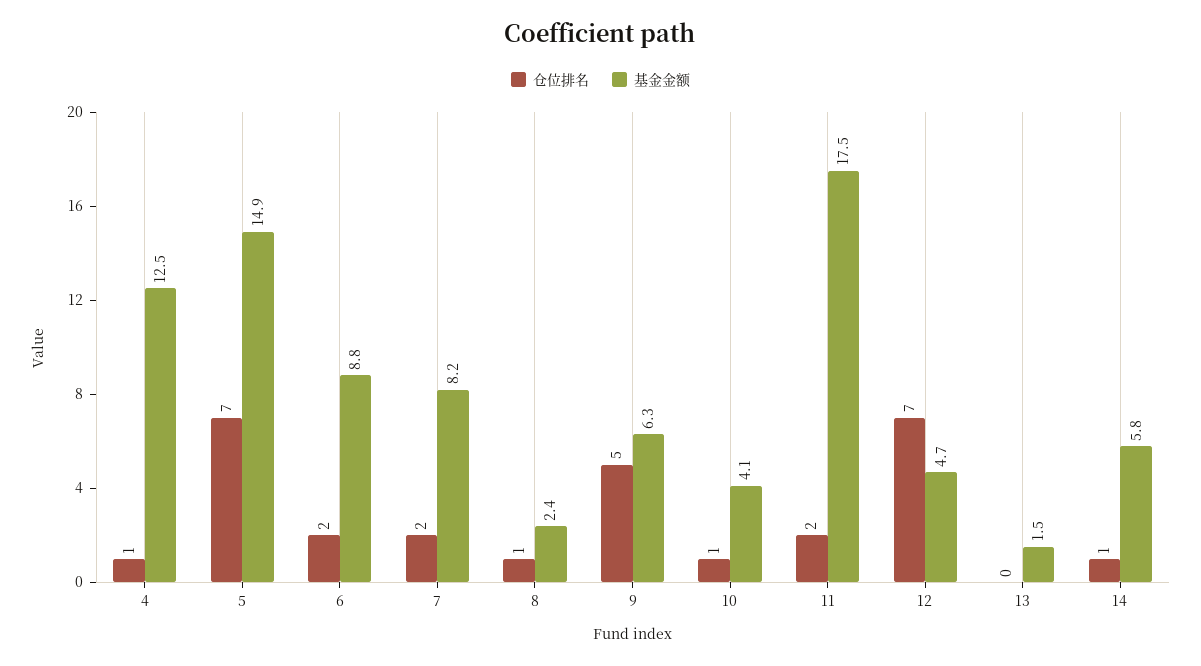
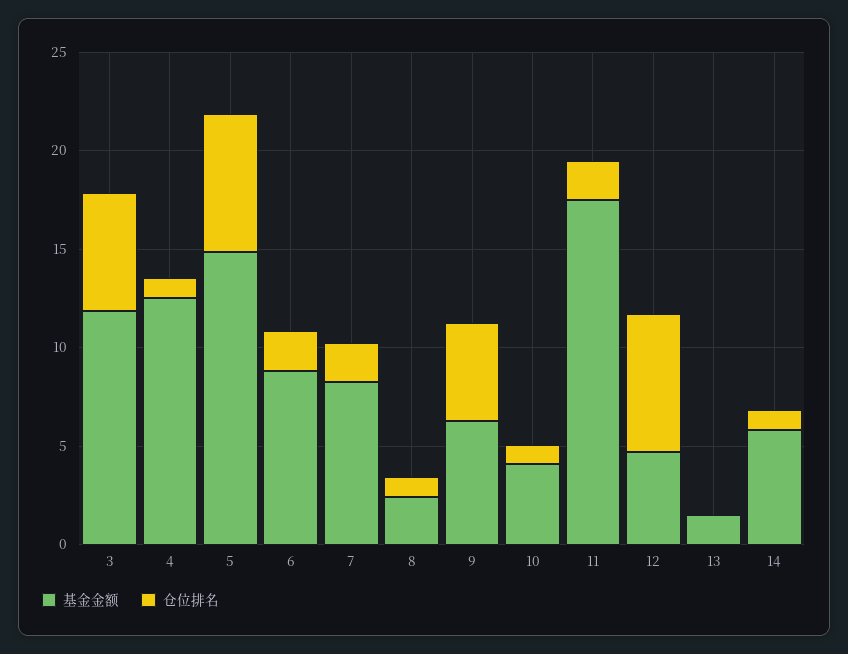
  {
    "仓位排名": {
      "4": 1,
      "5": 7,
      "6": 2,
      "7": 2,
      "8": 1,
      "9": 5,
      "10": 1,
      "11": 2,
      "12": 7,
      "13": 0,
-     "14": 1
+     "14": 1,
+     "3": 6
    },
    "基金金额": {
      "4": 12.5,
      "5": 14.9,
      "6": 8.8,
      "7": 8.2,
      "8": 2.4,
      "9": 6.3,
      "10": 4.1,
      "11": 17.5,
      "12": 4.7,
      "13": 1.5,
-     "14": 5.8
+     "14": 5.8,
+     "3": 12
    }
  }

